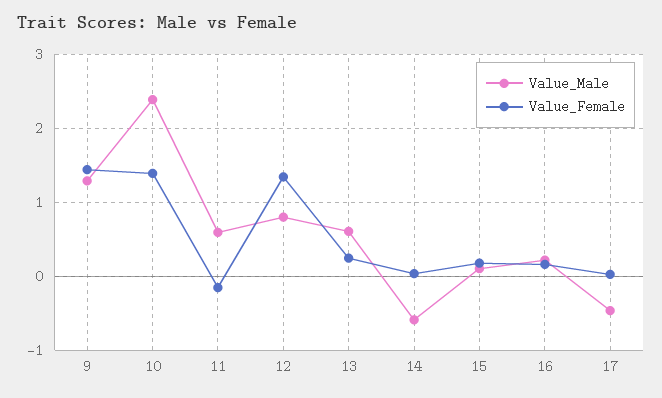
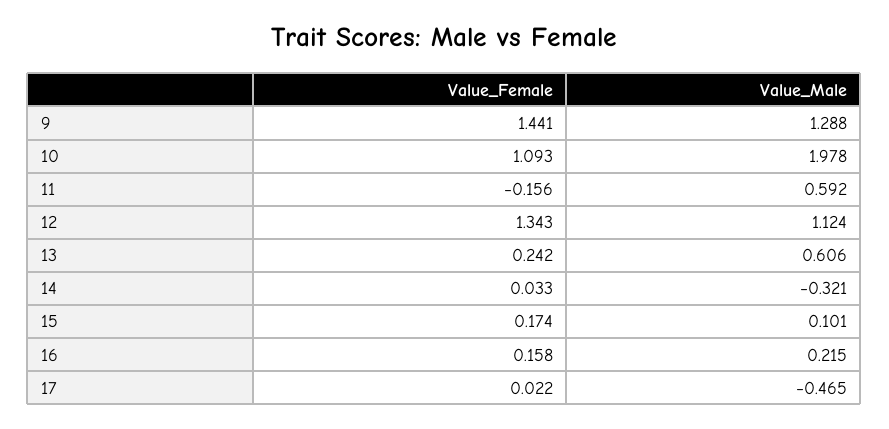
  {
    "Value_Male": {
      "9": 1.288,
-     "10": 2.4,
+     "10": 1.978,
      "11": 0.592,
-     "12": 0.8,
+     "12": 1.124,
      "13": 0.606,
-     "14": -0.6,
+     "14": -0.321,
      "15": 0.101,
      "16": 0.215,
      "17": -0.465
    },
    "Value_Female": {
      "9": 1.441,
-     "10": 1.4,
+     "10": 1.093,
      "11": -0.156,
      "12": 1.343,
      "13": 0.242,
      "14": 0.033,
      "15": 0.174,
      "16": 0.158,
      "17": 0.022
    }
  }

